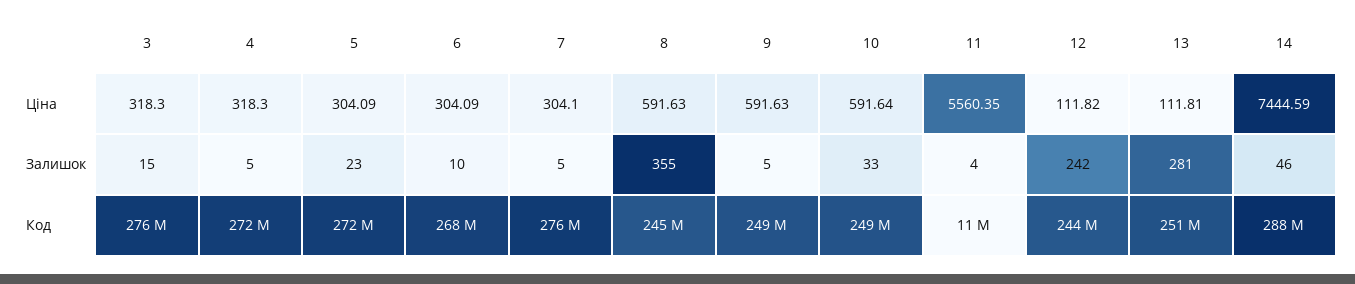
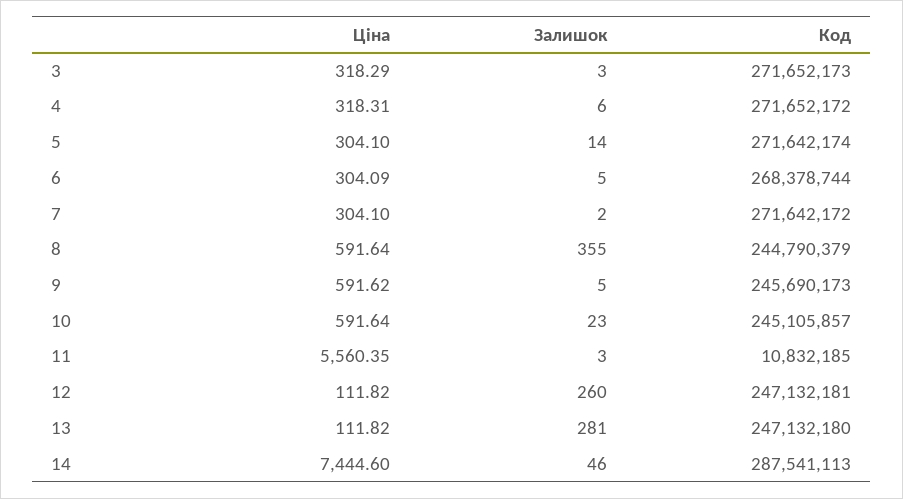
  {
    "3": {
-     "Ціна": 318.3,
+     "Ціна": 318.29,
-     "Залишок": 15,
+     "Залишок": 3,
-     "Код": 276000000
+     "Код": 271652173
    },
    "4": {
-     "Ціна": 318.3,
+     "Ціна": 318.31,
-     "Залишок": 5,
+     "Залишок": 6,
      "Код": 271652172
    },
    "5": {
-     "Ціна": 304.09,
+     "Ціна": 304.1,
-     "Залишок": 23,
+     "Залишок": 14,
      "Код": 271642174
    },
    "6": {
      "Ціна": 304.09,
-     "Залишок": 10,
+     "Залишок": 5,
      "Код": 268378744
    },
    "7": {
      "Ціна": 304.1,
-     "Залишок": 5,
+     "Залишок": 2,
-     "Код": 276000000
+     "Код": 271642172
    },
    "8": {
-     "Ціна": 591.63,
+     "Ціна": 591.64,
      "Залишок": 355,
      "Код": 244790379
    },
    "9": {
-     "Ціна": 591.63,
+     "Ціна": 591.62,
      "Залишок": 5,
-     "Код": 249000000
+     "Код": 245690173
    },
    "10": {
      "Ціна": 591.64,
-     "Залишок": 33,
+     "Залишок": 23,
-     "Код": 249000000
+     "Код": 245105857
    },
    "11": {
      "Ціна": 5560.35,
-     "Залишок": 4,
+     "Залишок": 3,
      "Код": 10832185
    },
    "12": {
      "Ціна": 111.82,
-     "Залишок": 242,
+     "Залишок": 260,
-     "Код": 244000000
+     "Код": 247132181
    },
    "13": {
-     "Ціна": 111.81,
+     "Ціна": 111.82,
      "Залишок": 281,
-     "Код": 251000000
+     "Код": 247132180
    },
    "14": {
-     "Ціна": 7444.59,
+     "Ціна": 7444.6,
      "Залишок": 46,
      "Код": 287541113
    }
  }

